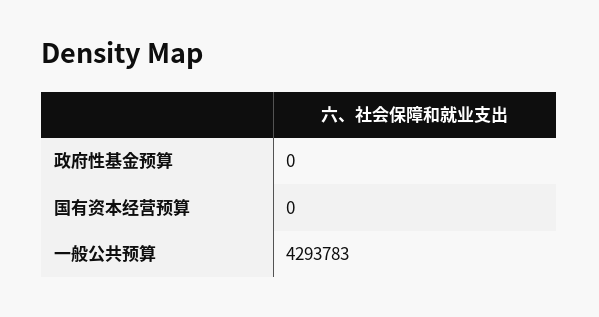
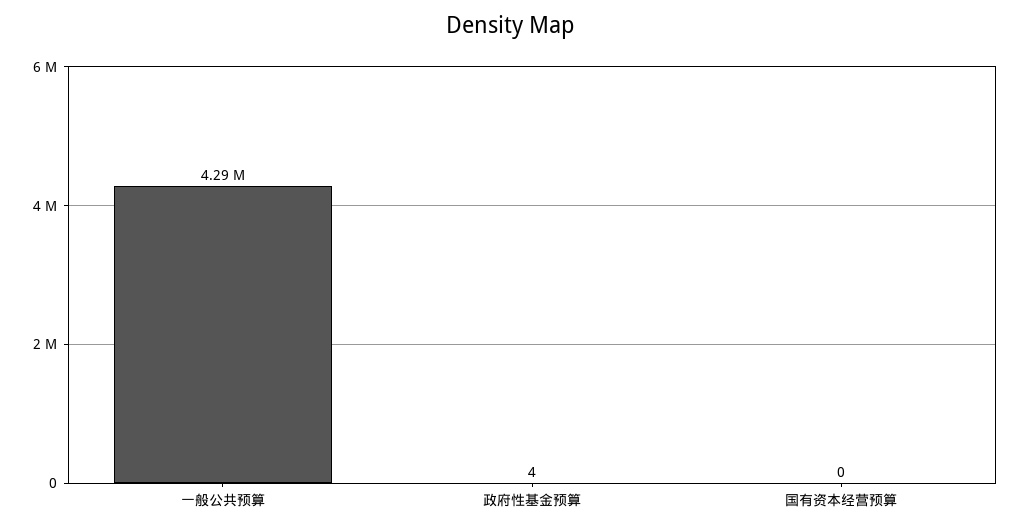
  {
-   "政府性基金预算": 0,
+   "政府性基金预算": 4,
    "国有资本经营预算": 0,
    "一般公共预算": 4293783
  }

